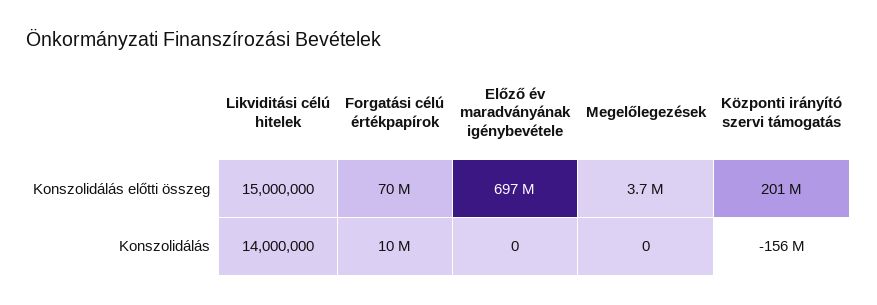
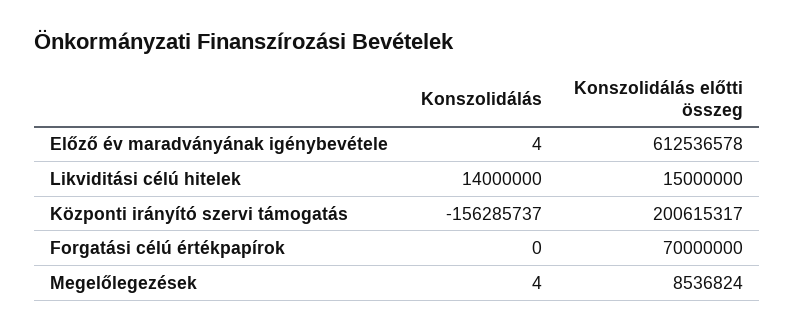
  {
    "Likviditási célú hitelek": {
      "Konszolidálás előtti összeg": 15000000,
      "Konszolidálás": 14000000
    },
    "Forgatási célú értékpapírok": {
      "Konszolidálás előtti összeg": 70000000,
-     "Konszolidálás": 10000000
+     "Konszolidálás": 0
    },
    "Előző év maradványának igénybevétele": {
-     "Konszolidálás előtti összeg": 697000000,
+     "Konszolidálás előtti összeg": 612536578,
-     "Konszolidálás": 0
+     "Konszolidálás": 4
    },
    "Megelőlegezések": {
-     "Konszolidálás előtti összeg": 3700000,
+     "Konszolidálás előtti összeg": 8536824,
-     "Konszolidálás": 0
+     "Konszolidálás": 4
    },
    "Központi irányító szervi támogatás": {
      "Konszolidálás előtti összeg": 200615317,
      "Konszolidálás": -156285737
    }
  }

